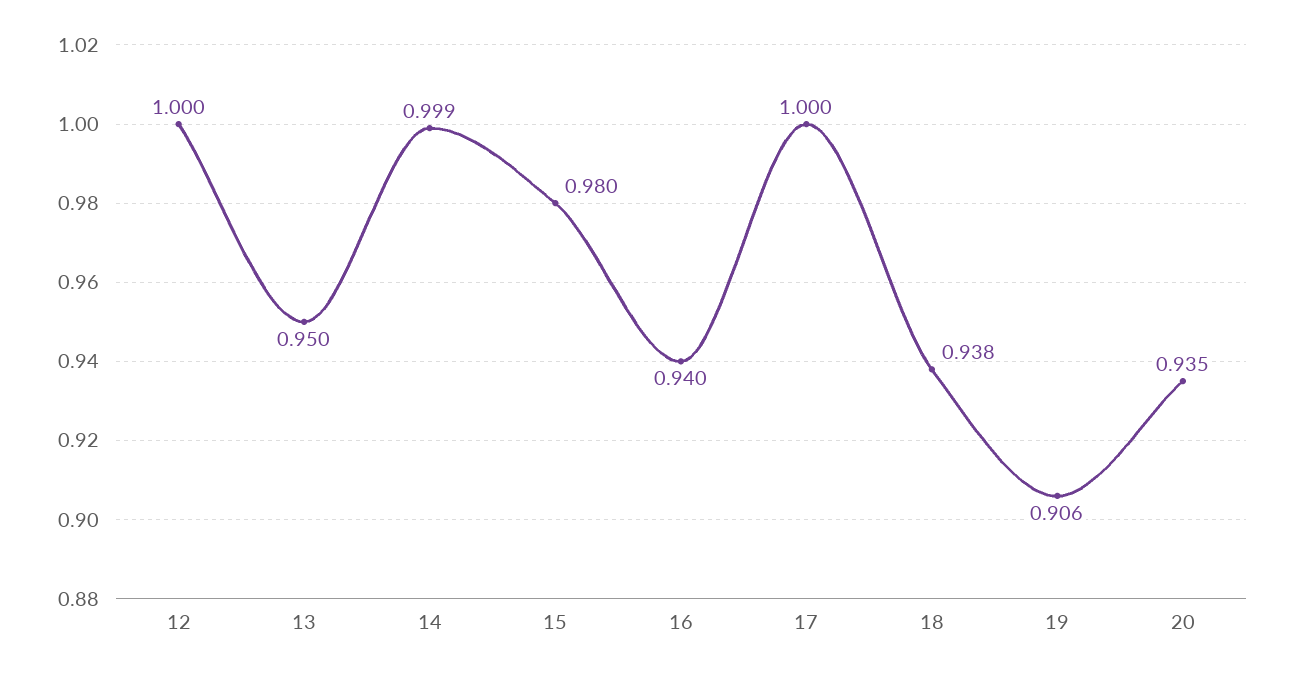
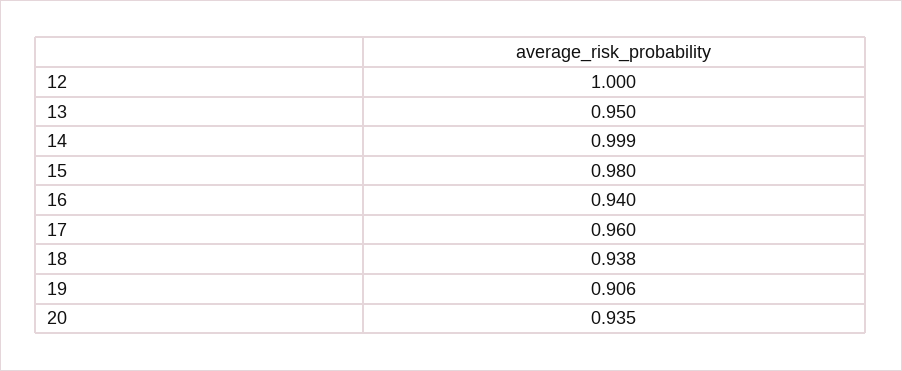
  {
    "12": 1,
    "13": 0.95,
    "14": 0.999,
    "15": 0.98,
    "16": 0.94,
-   "17": 1,
+   "17": 0.96,
    "18": 0.938,
    "19": 0.906,
    "20": 0.935
  }

